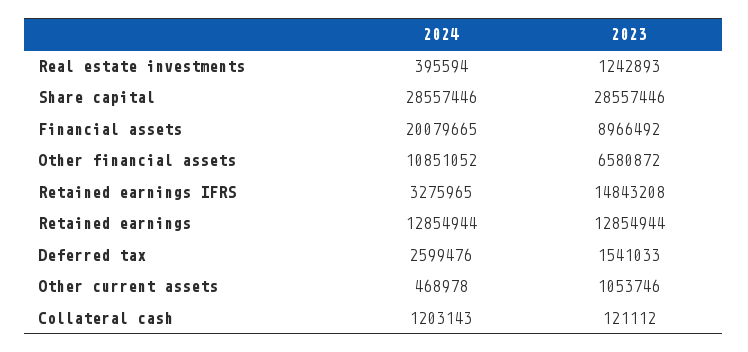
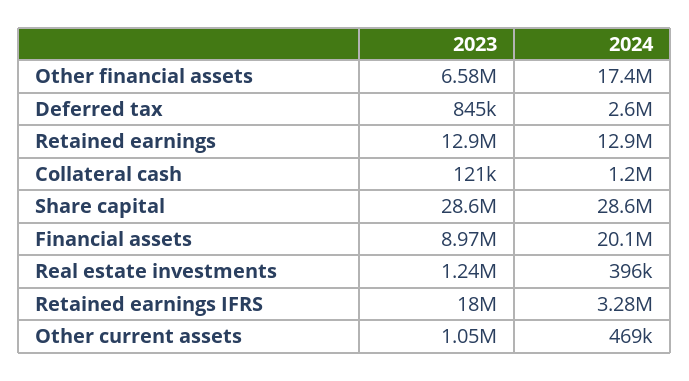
  {
    "2024": {
      "Real estate investments": 395594,
      "Share capital": 28557446,
      "Financial assets": 20079665,
-     "Other financial assets": 10851052,
+     "Other financial assets": 17400000,
      "Retained earnings IFRS": 3275965,
      "Retained earnings": 12854944,
      "Deferred tax": 2599476,
      "Other current assets": 468978,
      "Collateral cash": 1203143
    },
    "2023": {
      "Real estate investments": 1242893,
      "Share capital": 28557446,
      "Financial assets": 8966492,
      "Other financial assets": 6580872,
-     "Retained earnings IFRS": 14843208,
+     "Retained earnings IFRS": 18000000,
      "Retained earnings": 12854944,
-     "Deferred tax": 1541033,
+     "Deferred tax": 845000,
      "Other current assets": 1053746,
      "Collateral cash": 121112
    }
  }

